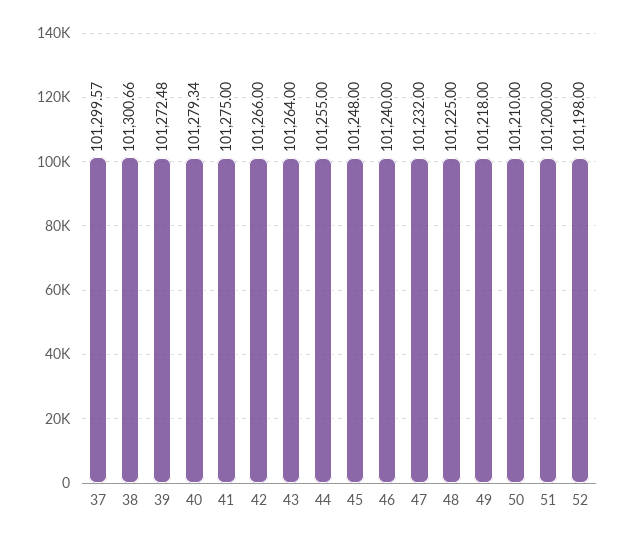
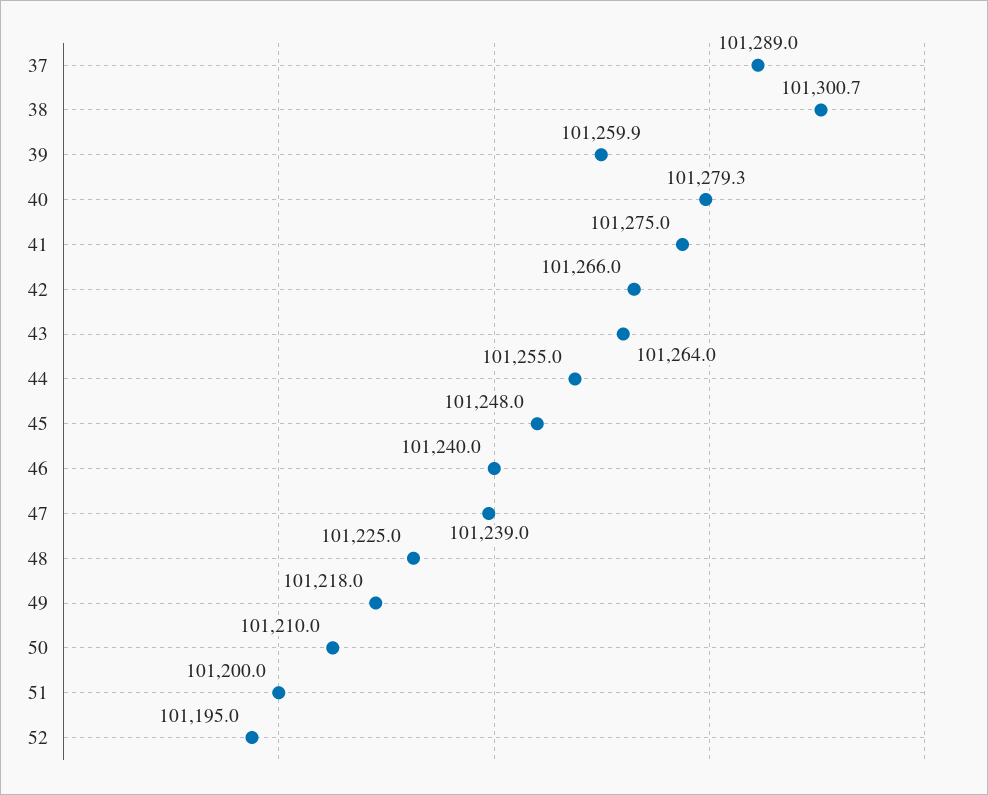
  {
-   "37": 101299.57,
+   "37": 101289,
    "38": 101300.66,
-   "39": 101272.48,
+   "39": 101259.9,
    "40": 101279.34,
    "41": 101275,
    "42": 101266,
    "43": 101264,
    "44": 101255,
    "45": 101248,
    "46": 101240,
-   "47": 101232,
+   "47": 101239,
    "48": 101225,
    "49": 101218,
    "50": 101210,
    "51": 101200,
-   "52": 101198
+   "52": 101195
  }

